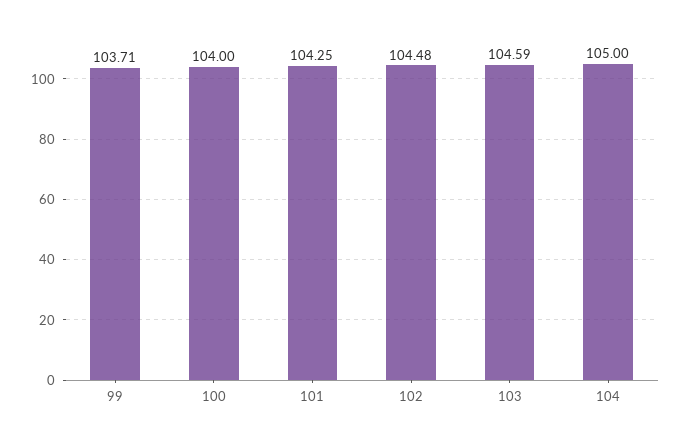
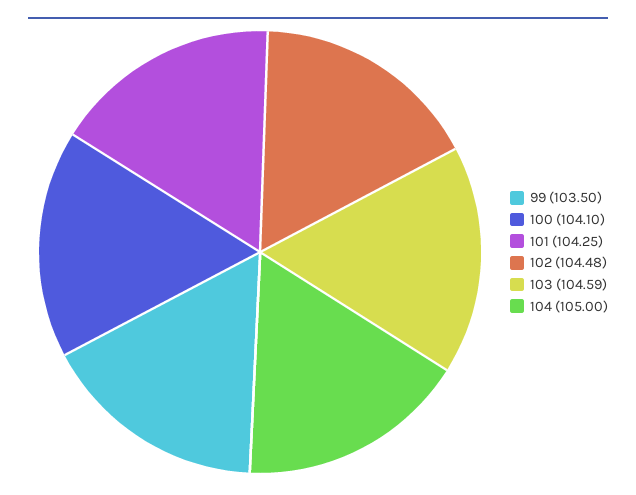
  {
-   "99": 103.71,
+   "99": 103.5,
-   "100": 104,
+   "100": 104.1,
    "101": 104.25,
    "102": 104.48,
    "103": 104.59,
    "104": 105
  }

